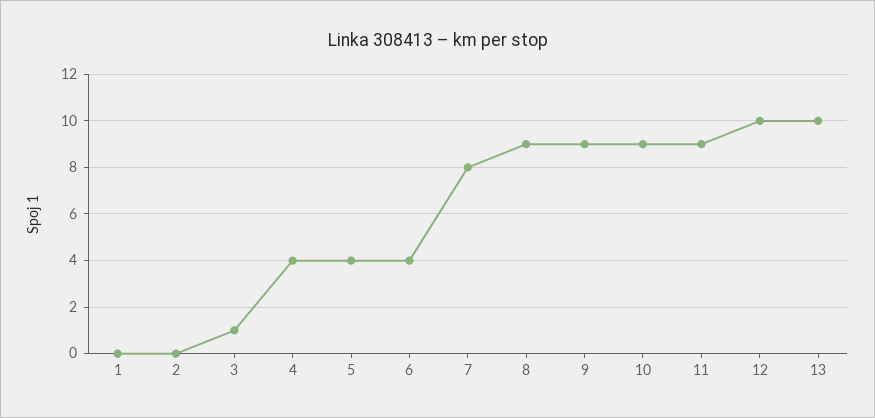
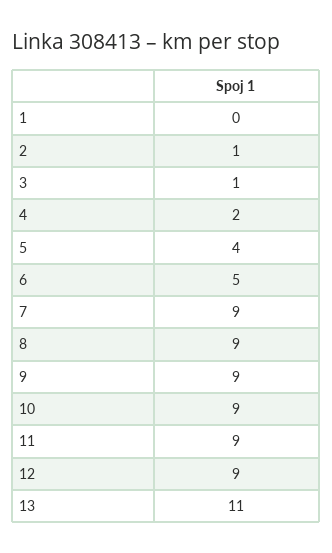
  {
    "1": 0,
-   "2": 0,
+   "2": 1,
    "3": 1,
-   "4": 4,
+   "4": 2,
    "5": 4,
-   "6": 4,
+   "6": 5,
-   "7": 8,
+   "7": 9,
    "8": 9,
    "9": 9,
    "10": 9,
    "11": 9,
-   "12": 10,
+   "12": 9,
-   "13": 10
+   "13": 11
  }

